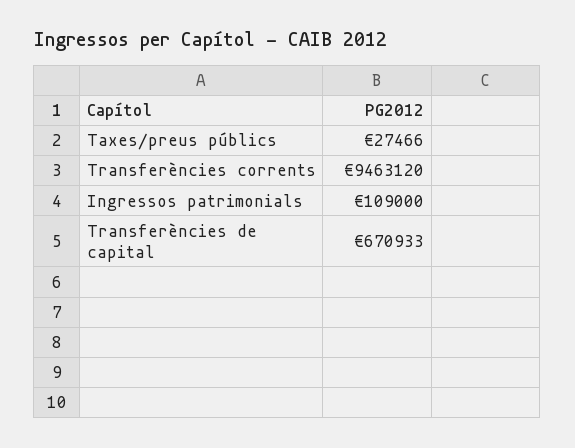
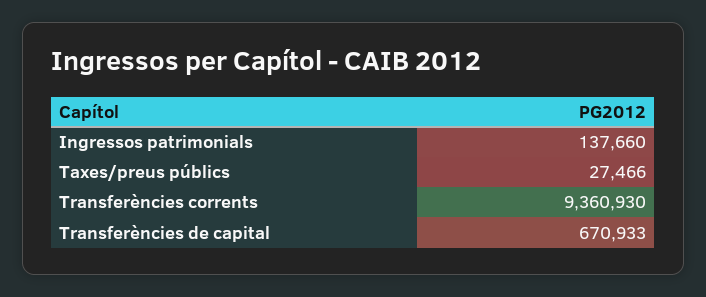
  {
    "Taxes/preus públics": 27466,
-   "Transferències corrents": 9463120,
+   "Transferències corrents": 9360930,
-   "Ingressos patrimonials": 109000,
+   "Ingressos patrimonials": 137660,
    "Transferències de capital": 670933
  }

